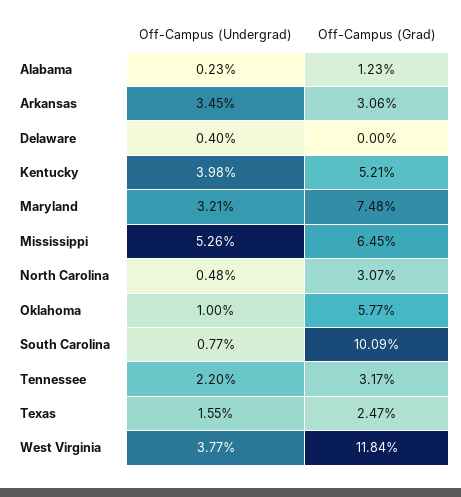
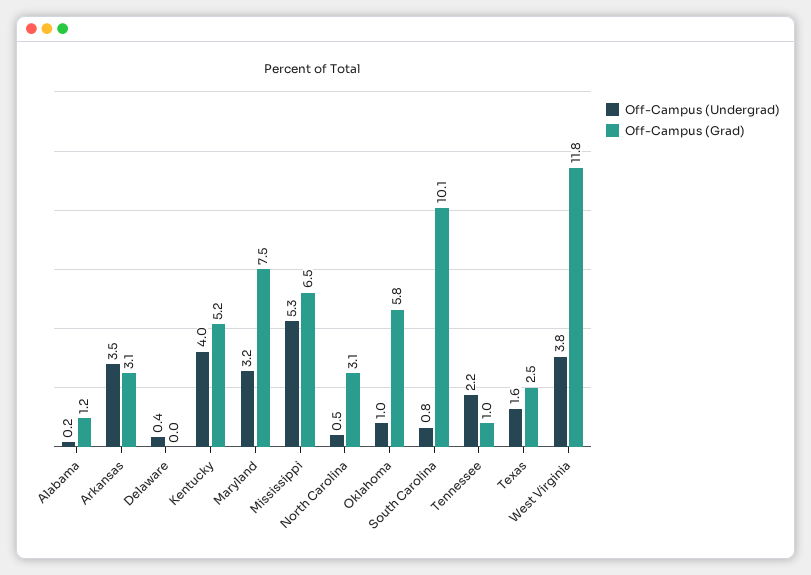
  {
    "Off-Campus (Undergrad)": {
      "Alabama": 0.23,
      "Arkansas": 3.45,
      "Delaware": 0.4,
      "Kentucky": 3.98,
      "Maryland": 3.21,
      "Mississippi": 5.26,
      "North Carolina": 0.48,
      "Oklahoma": 1,
      "South Carolina": 0.77,
      "Tennessee": 2.2,
      "Texas": 1.55,
      "West Virginia": 3.77
    },
    "Off-Campus (Grad)": {
      "Alabama": 1.23,
      "Arkansas": 3.06,
      "Delaware": 0,
      "Kentucky": 5.21,
      "Maryland": 7.48,
      "Mississippi": 6.45,
      "North Carolina": 3.07,
      "Oklahoma": 5.77,
      "South Carolina": 10.09,
-     "Tennessee": 3.17,
+     "Tennessee": 1,
      "Texas": 2.47,
      "West Virginia": 11.84
    }
  }

